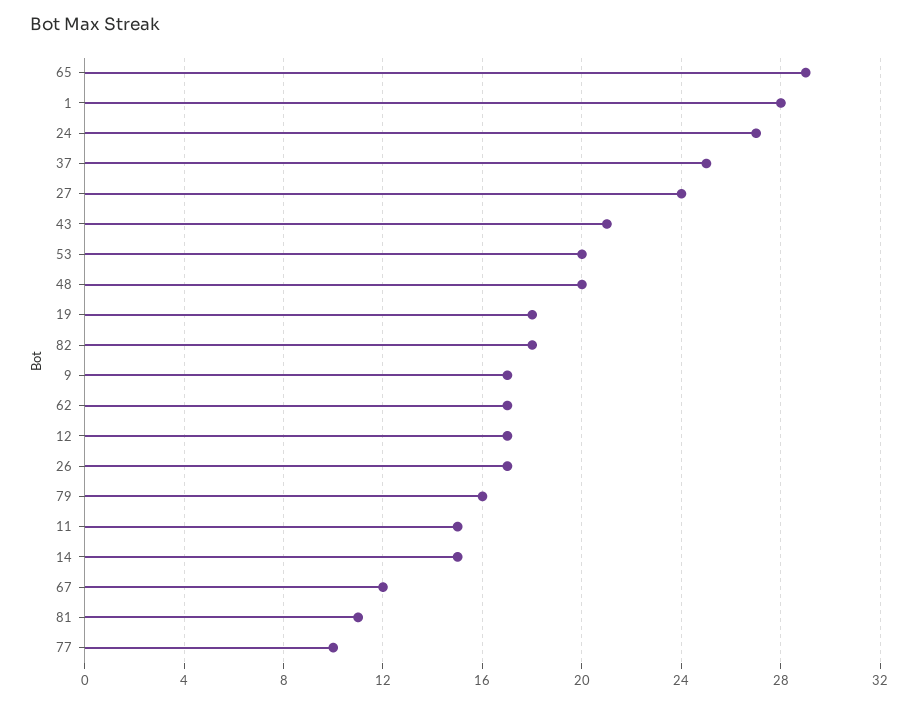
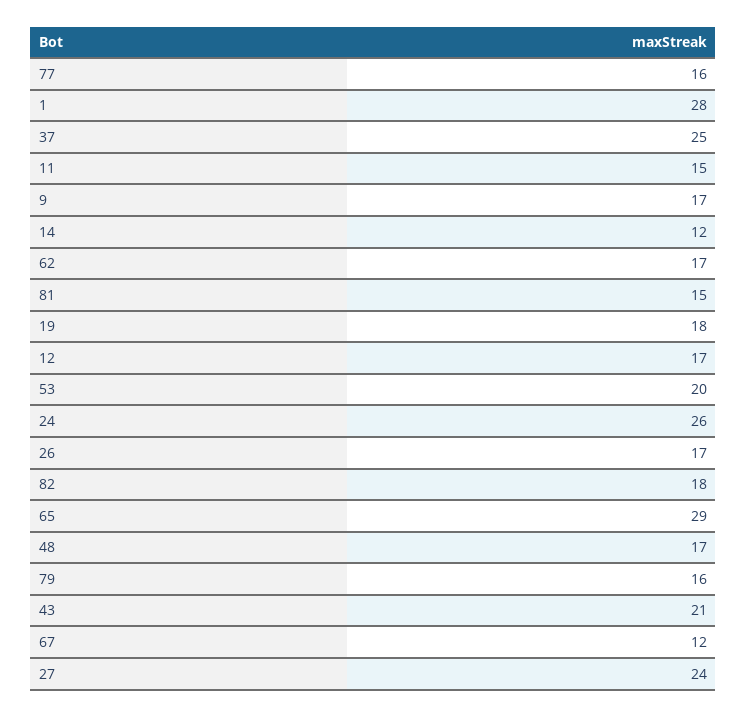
  {
    "65": 29,
    "1": 28,
-   "24": 27,
+   "24": 26,
    "37": 25,
    "27": 24,
    "43": 21,
    "53": 20,
-   "48": 20,
+   "48": 17,
    "19": 18,
    "82": 18,
    "9": 17,
    "62": 17,
    "12": 17,
    "26": 17,
    "79": 16,
    "11": 15,
-   "14": 15,
+   "14": 12,
    "67": 12,
-   "81": 11,
+   "81": 15,
-   "77": 10
+   "77": 16
  }

